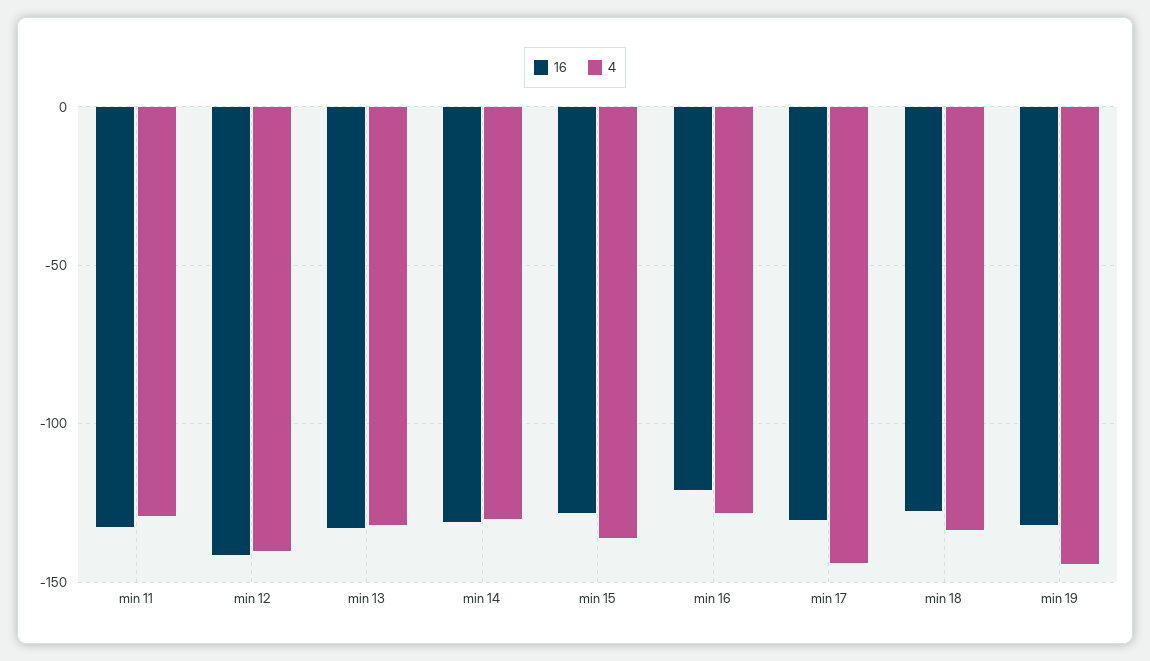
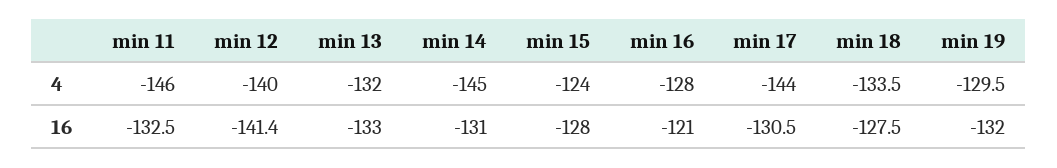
  {
    "16": {
      "min 11": -132.5,
      "min 12": -141.4,
      "min 13": -133,
      "min 14": -131,
      "min 15": -128,
      "min 16": -121,
      "min 17": -130.5,
      "min 18": -127.5,
      "min 19": -132
    },
    "4": {
-     "min 11": -130,
+     "min 11": -146,
      "min 12": -140,
      "min 13": -132,
-     "min 14": -130,
+     "min 14": -145,
-     "min 15": -135,
+     "min 15": -124,
      "min 16": -128,
      "min 17": -144,
      "min 18": -133.5,
-     "min 19": -145
+     "min 19": -129.5
    }
  }

